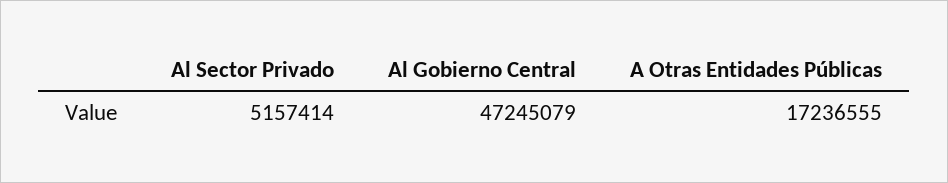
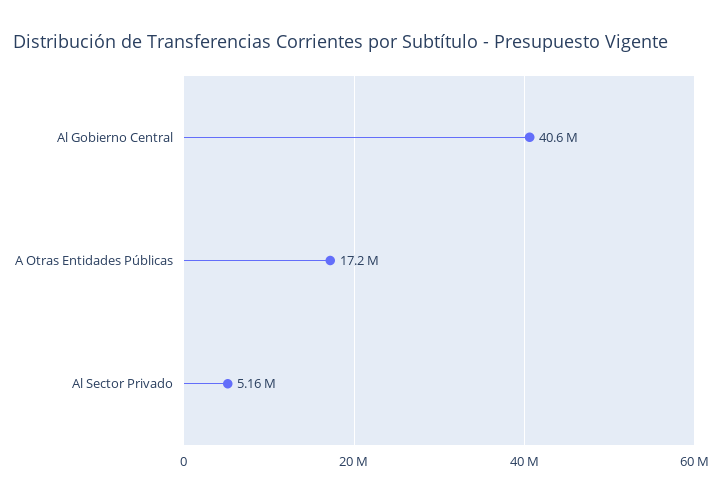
  {
    "Al Sector Privado": 5157414,
-   "Al Gobierno Central": 47245079,
+   "Al Gobierno Central": 40600000,
    "A Otras Entidades Públicas": 17236555
  }

